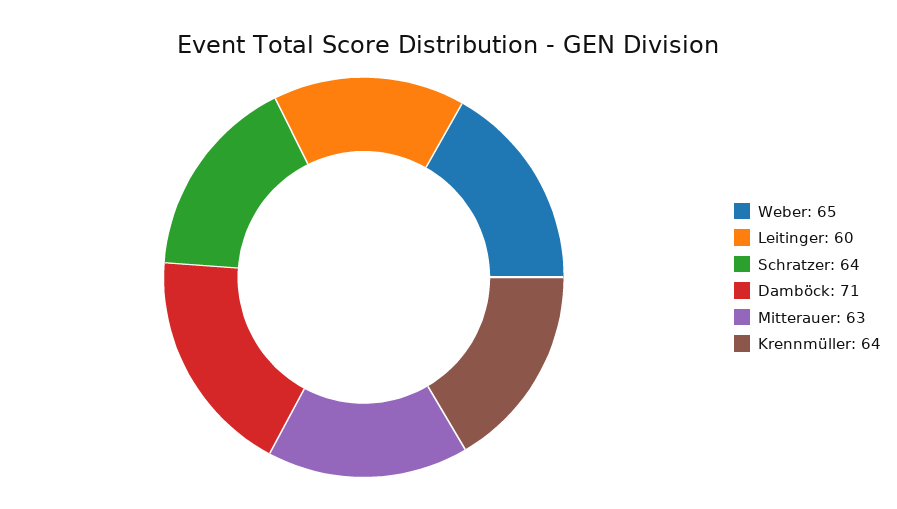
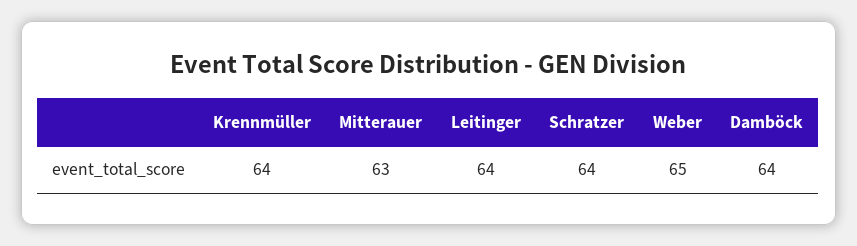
  {
    "Weber": 65,
-   "Leitinger": 60,
+   "Leitinger": 64,
    "Schratzer": 64,
-   "Damböck": 71,
+   "Damböck": 64,
    "Mitterauer": 63,
    "Krennmüller": 64
  }

